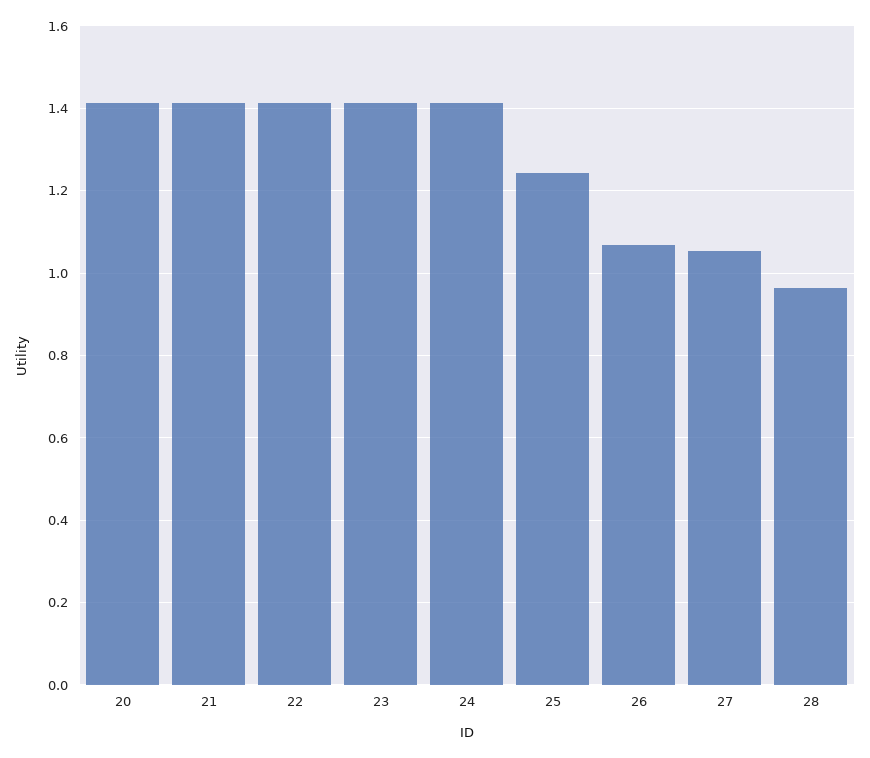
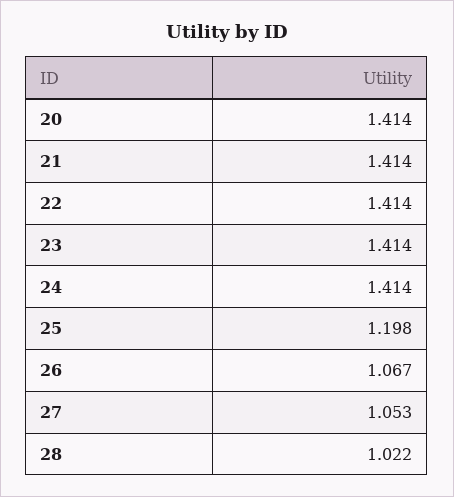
  {
    "20": 1.414,
    "21": 1.414,
    "22": 1.414,
    "23": 1.414,
    "24": 1.414,
-   "25": 1.24,
+   "25": 1.198,
    "26": 1.067,
    "27": 1.053,
-   "28": 0.96
+   "28": 1.022
  }

